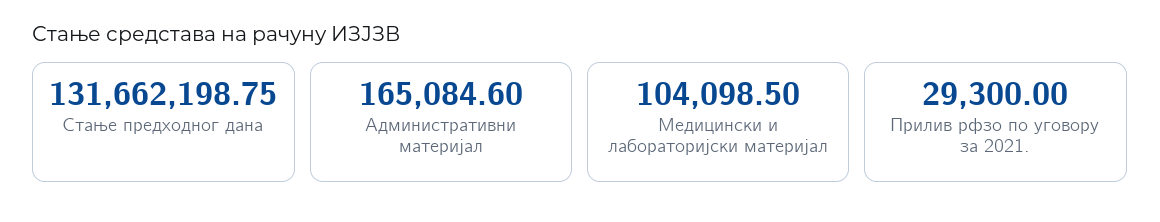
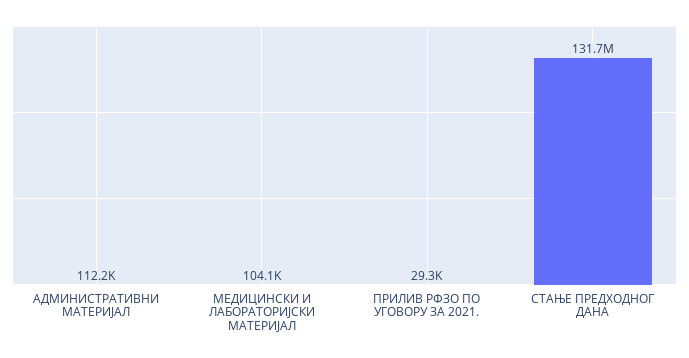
  {
    "Стање предходног дана": 131662198.75,
-   "Административни материјал": 165084.6,
+   "Административни материјал": 112200,
    "Медицински и лабораторијски материјал": 104098.5,
    "Прилив рфзо по уговору за 2021.": 29300
  }

